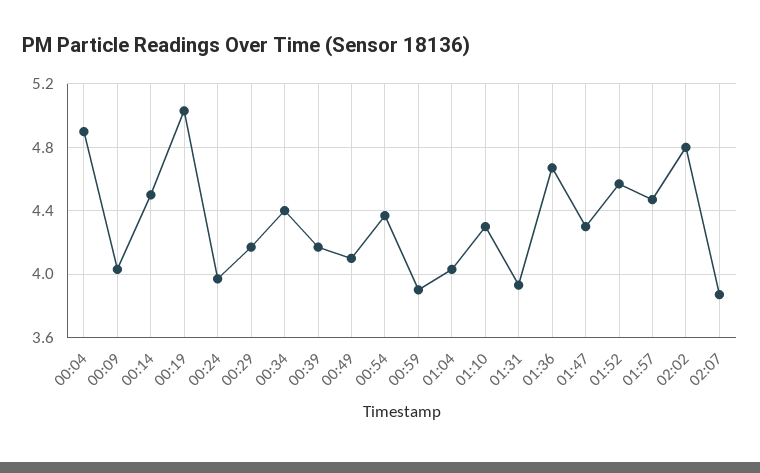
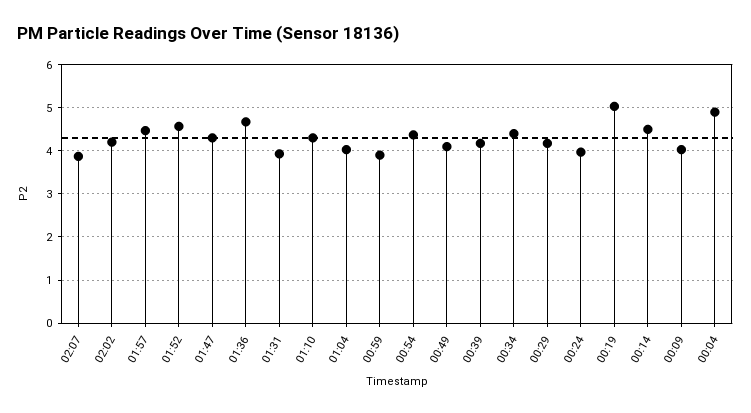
  {
    "00:04": 4.9,
    "00:09": 4.05,
    "00:14": 4.5,
    "00:19": 5.05,
    "00:24": 3.95,
    "00:29": 4.15,
    "00:34": 4.4,
    "00:39": 4.15,
    "00:49": 4.1,
    "00:54": 4.35,
    "00:59": 3.9,
    "01:04": 4.05,
    "01:10": 4.3,
    "01:31": 3.95,
    "01:36": 4.65,
    "01:47": 4.3,
    "01:52": 4.55,
    "01:57": 4.45,
-   "02:02": 4.8,
+   "02:02": 4.2,
    "02:07": 3.85
  }

